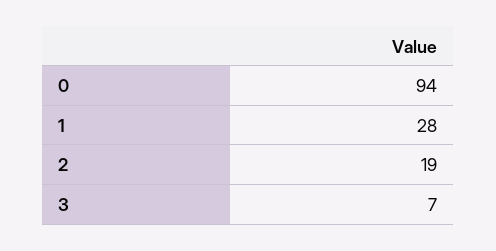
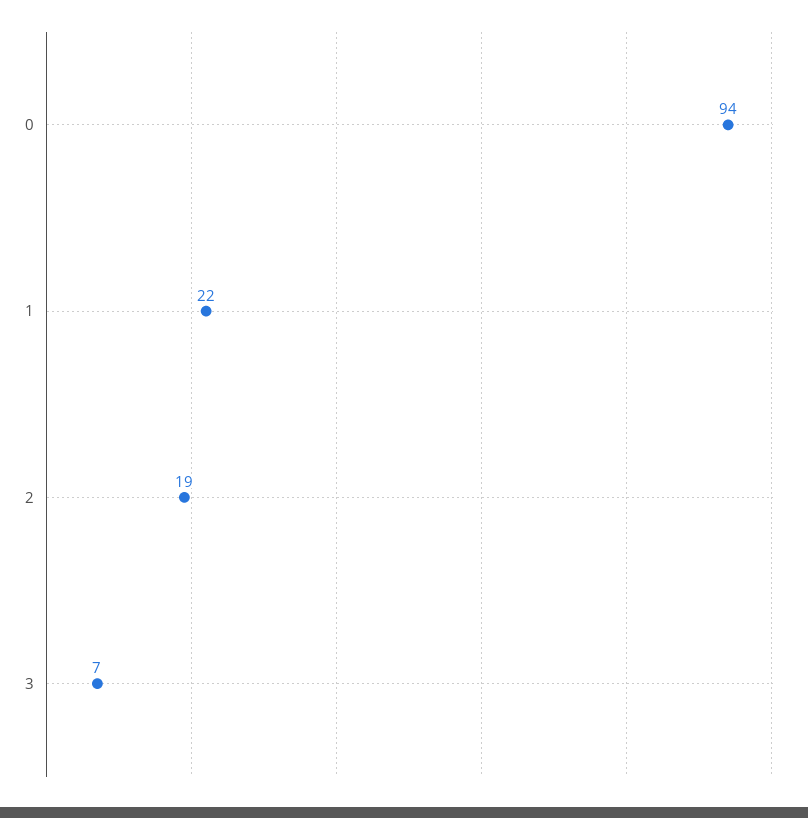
  {
    "0": 94,
-   "1": 28,
+   "1": 22,
    "2": 19,
    "3": 7
  }

